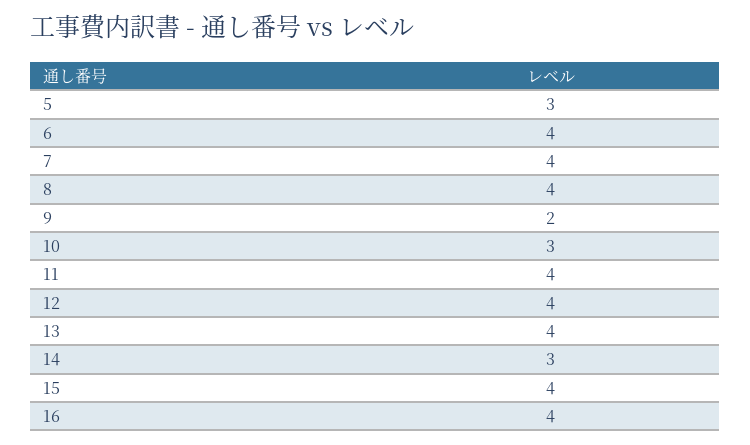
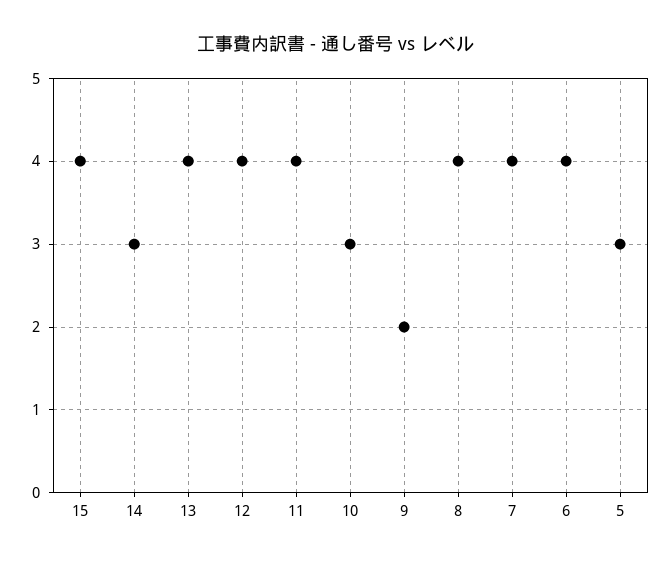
  {
    "5": 3,
    "6": 4,
    "7": 4,
    "8": 4,
    "9": 2,
    "10": 3,
    "11": 4,
    "12": 4,
    "13": 4,
    "14": 3,
-   "15": 4,
+   "15": 4
-   "16": 4
  }

